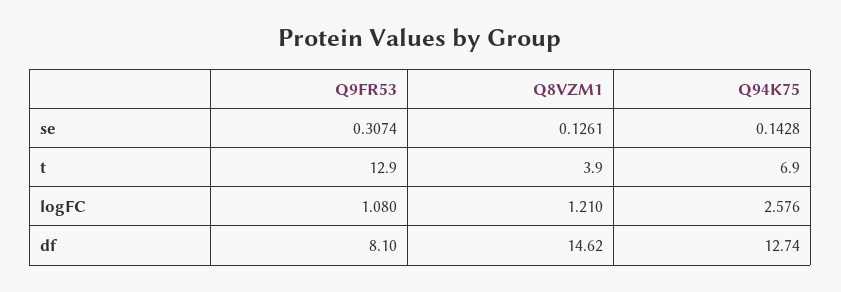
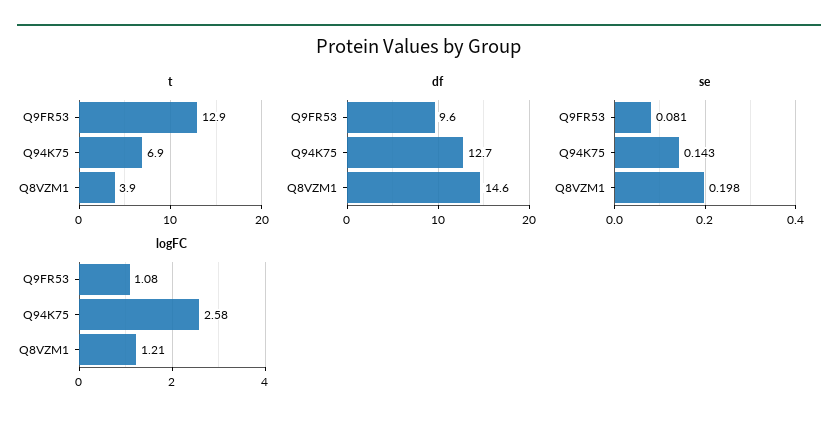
  {
    "se": {
-     "Q9FR53": 0.3074,
+     "Q9FR53": 0.081,
-     "Q8VZM1": 0.1261,
+     "Q8VZM1": 0.198,
      "Q94K75": 0.1428
    },
    "t": {
      "Q9FR53": 12.9,
      "Q8VZM1": 3.9,
      "Q94K75": 6.9
    },
    "logFC": {
      "Q9FR53": 1.08,
      "Q8VZM1": 1.21,
      "Q94K75": 2.576
    },
    "df": {
-     "Q9FR53": 8.1,
+     "Q9FR53": 9.6,
      "Q8VZM1": 14.62,
      "Q94K75": 12.74
    }
  }

